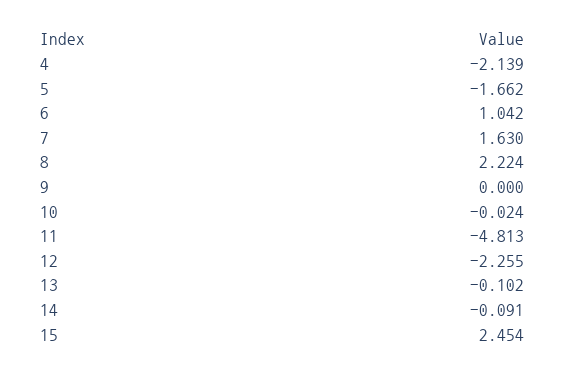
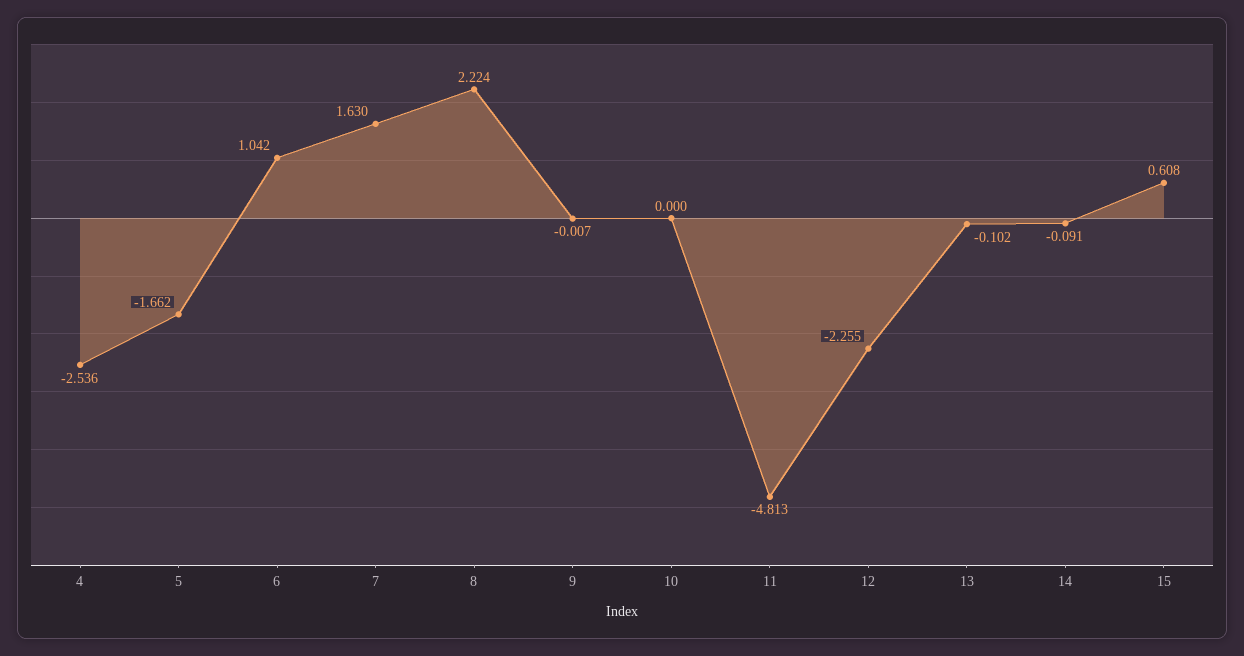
  {
-   "4": -2.139,
+   "4": -2.536,
    "5": -1.662,
    "6": 1.042,
    "7": 1.63,
    "8": 2.224,
-   "9": 0,
+   "9": -0.007,
-   "10": -0.024,
+   "10": 0,
    "11": -4.813,
    "12": -2.255,
    "13": -0.102,
    "14": -0.091,
-   "15": 2.454
+   "15": 0.608
  }

